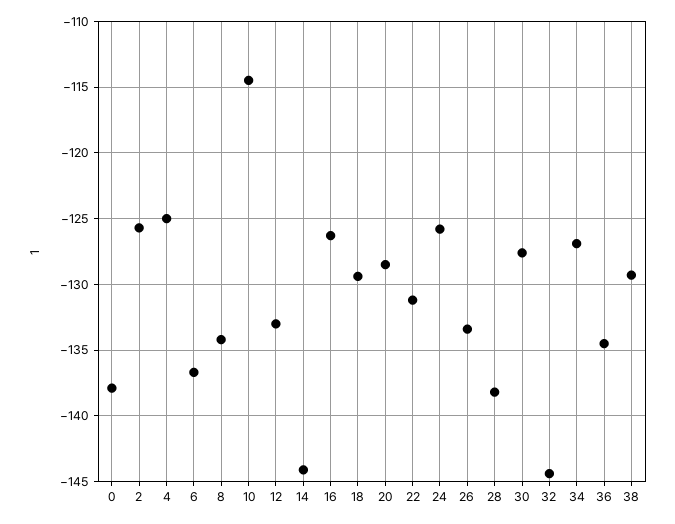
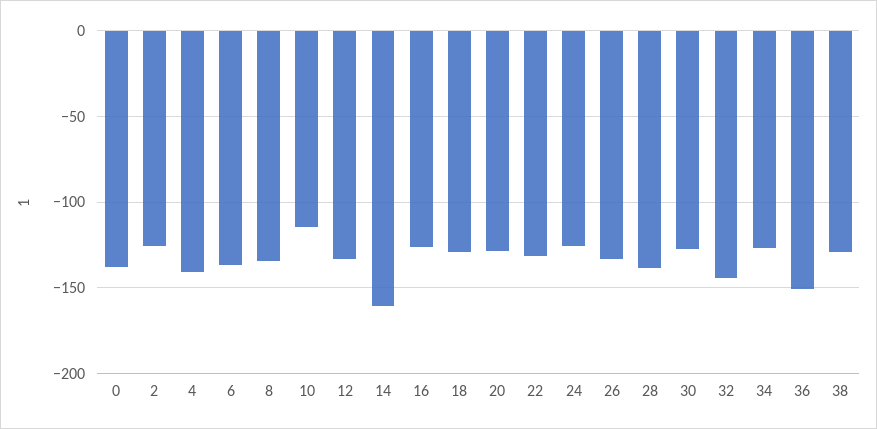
  {
    "0": -138,
    "2": -125.5,
-   "4": -125,
+   "4": -140,
    "6": -136.5,
    "8": -134,
    "10": -114.5,
    "12": -133,
-   "14": -144,
+   "14": -160,
    "16": -126.5,
    "18": -129.5,
    "20": -128.5,
    "22": -131,
    "24": -126,
    "26": -133.5,
    "28": -138,
    "30": -127.5,
    "32": -144.5,
    "34": -127,
-   "36": -134.5,
+   "36": -150,
    "38": -129.5
  }

